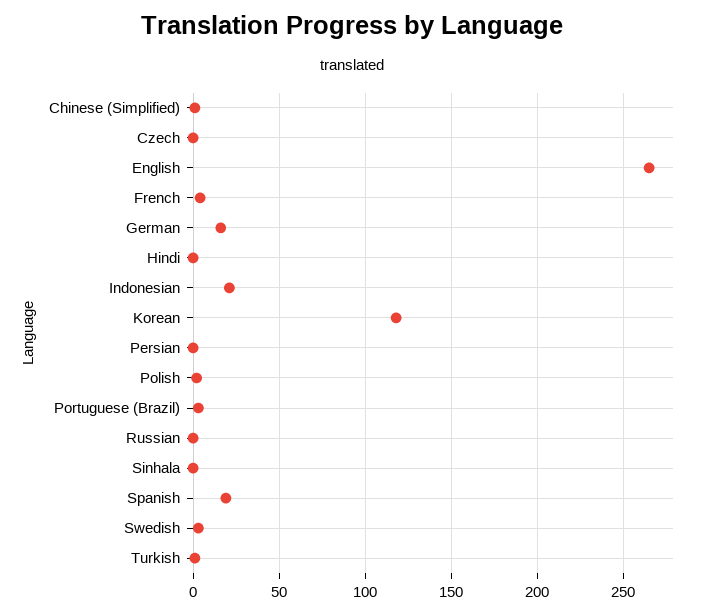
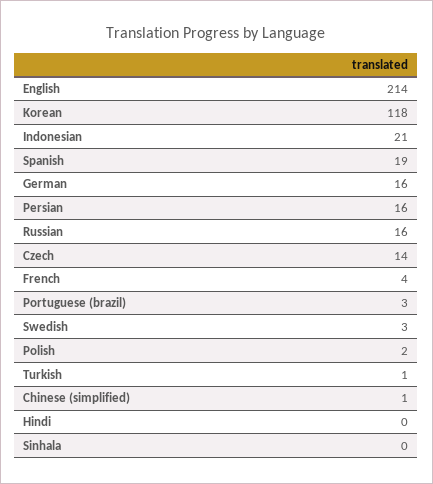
  {
    "Chinese (Simplified)": 1,
-   "Czech": 0,
+   "Czech": 14,
-   "English": 265,
+   "English": 214,
    "French": 4,
    "German": 16,
    "Hindi": 0,
    "Indonesian": 21,
    "Korean": 118,
-   "Persian": 0,
+   "Persian": 16,
    "Polish": 2,
    "Portuguese (Brazil)": 3,
-   "Russian": 0,
+   "Russian": 16,
    "Sinhala": 0,
    "Spanish": 19,
    "Swedish": 3,
    "Turkish": 1
  }

